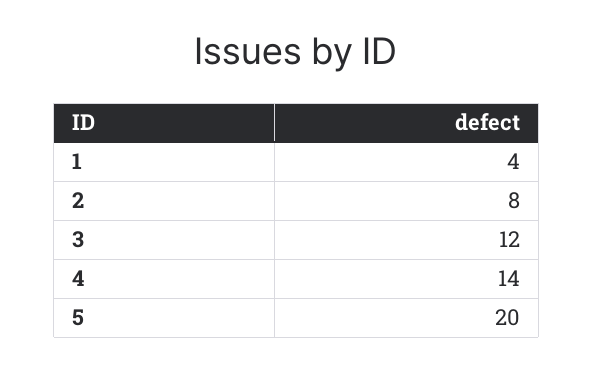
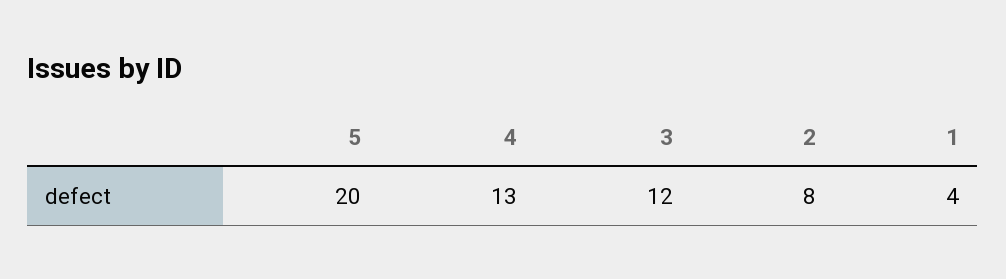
  {
    "1": 4,
    "2": 8,
    "3": 12,
-   "4": 14,
+   "4": 13,
    "5": 20
  }

